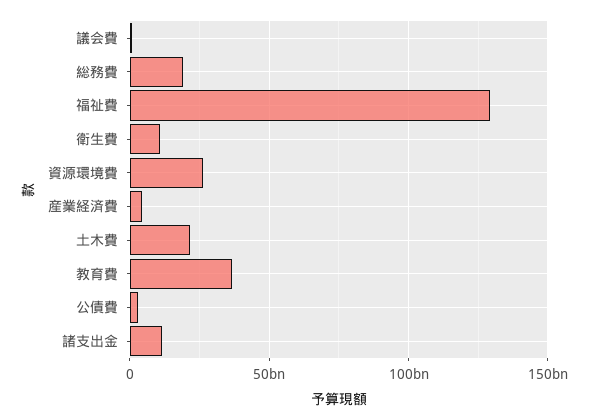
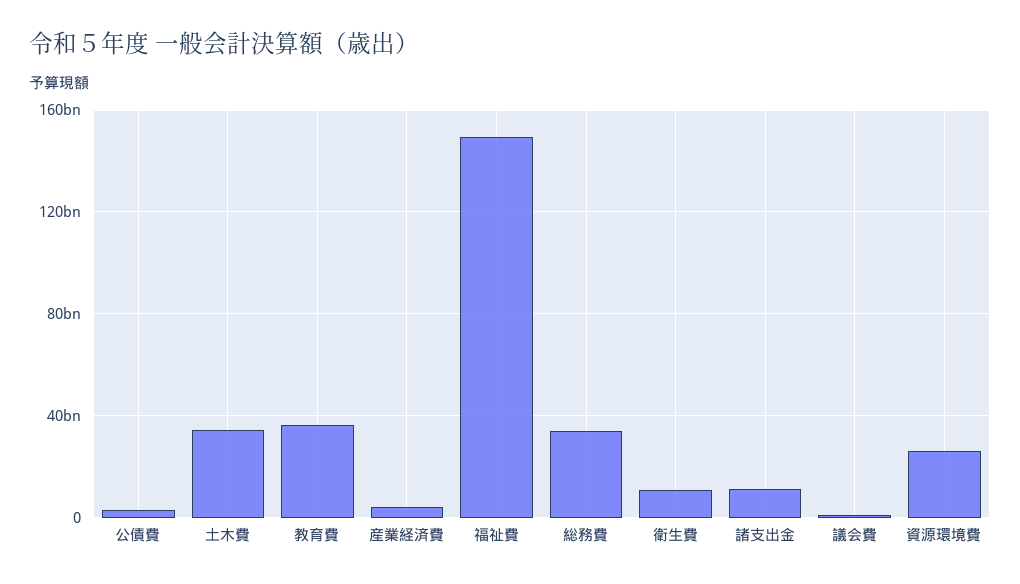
  {
    "議会費": 0,
-   "総務費": 20000000000,
+   "総務費": 35000000000,
-   "福祉費": 130000000000,
+   "福祉費": 150000000000,
    "衛生費": 10000000000,
    "資源環境費": 25000000000,
    "産業経済費": 5000000000,
-   "土木費": 20000000000,
+   "土木費": 35000000000,
    "教育費": 35000000000,
    "公債費": 5000000000,
    "諸支出金": 10000000000
  }

